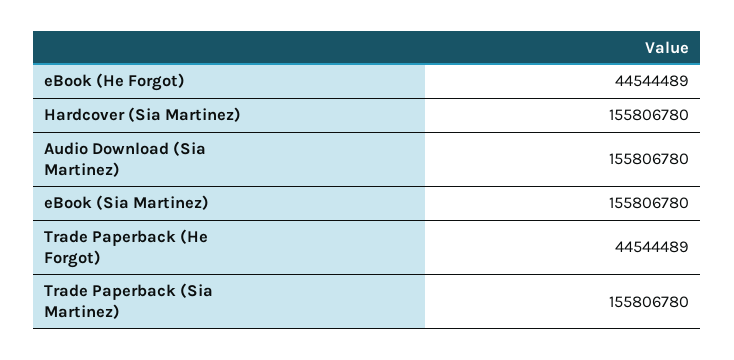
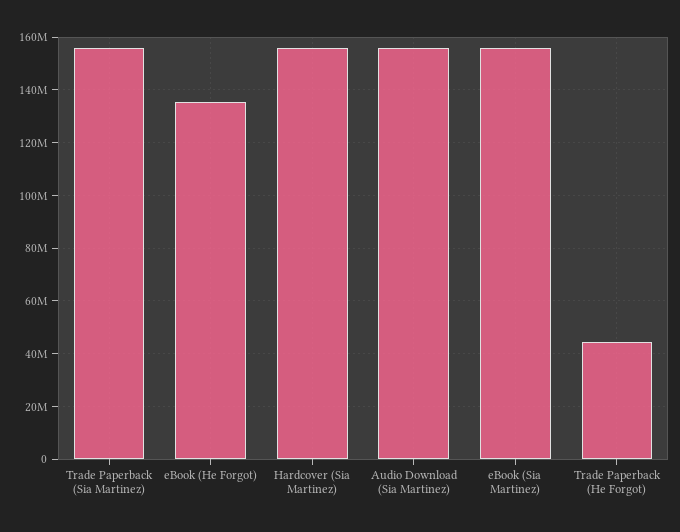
  {
-   "eBook (He Forgot)": 44544489,
+   "eBook (He Forgot)": 135000000,
    "Hardcover (Sia Martinez)": 155806780,
    "Audio Download (Sia Martinez)": 155806780,
    "eBook (Sia Martinez)": 155806780,
    "Trade Paperback (He Forgot)": 44544489,
    "Trade Paperback (Sia Martinez)": 155806780
  }

